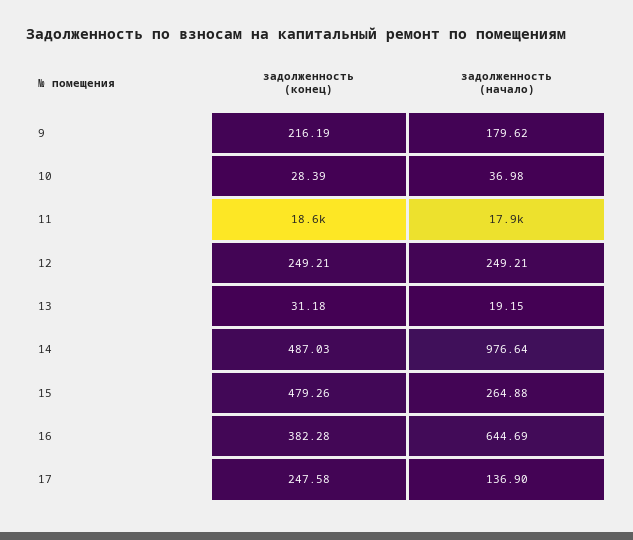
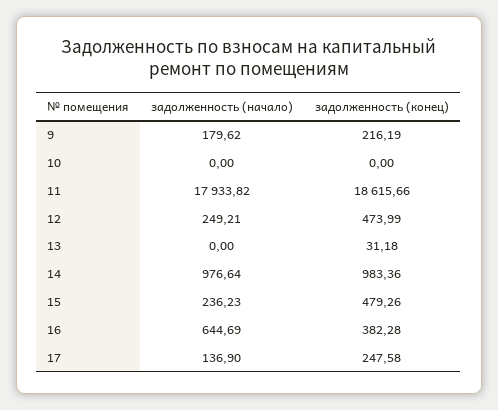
  {
    "задолженность (конец)": {
      "9": 216.19,
-     "10": 28.39,
+     "10": 0,
      "11": 18615.66,
-     "12": 249.21,
+     "12": 473.99,
      "13": 31.18,
-     "14": 487.03,
+     "14": 983.36,
      "15": 479.26,
      "16": 382.28,
      "17": 247.58
    },
    "задолженность (начало)": {
      "9": 179.62,
-     "10": 36.98,
+     "10": 0,
      "11": 17933.82,
      "12": 249.21,
-     "13": 19.15,
+     "13": 0,
      "14": 976.64,
-     "15": 264.88,
+     "15": 236.23,
      "16": 644.69,
      "17": 136.9
    }
  }

